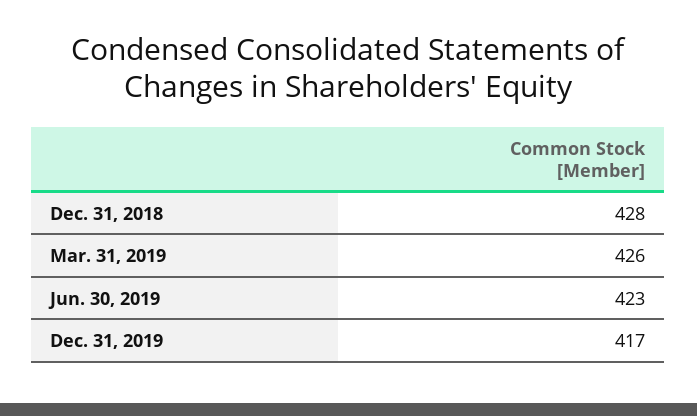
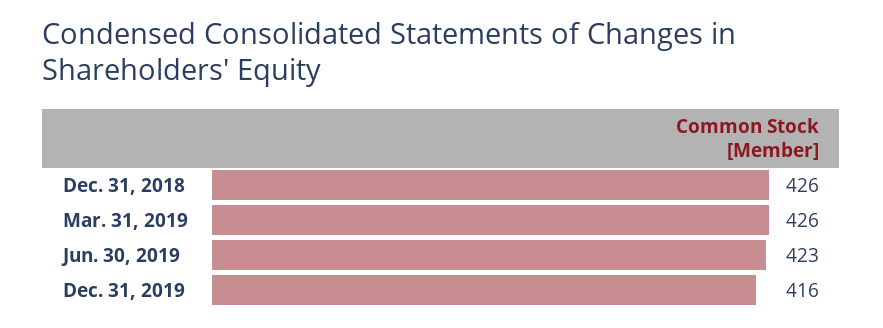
  {
-   "Dec. 31, 2018": 428,
+   "Dec. 31, 2018": 426,
    "Mar. 31, 2019": 426,
    "Jun. 30, 2019": 423,
-   "Dec. 31, 2019": 417
+   "Dec. 31, 2019": 416
  }

